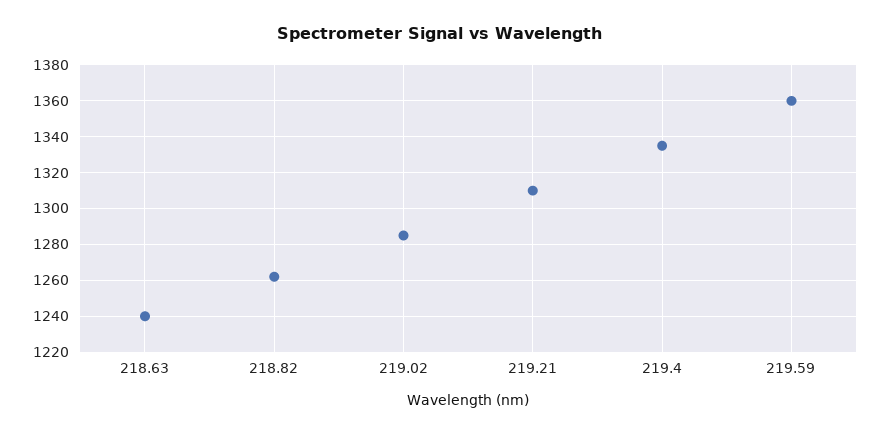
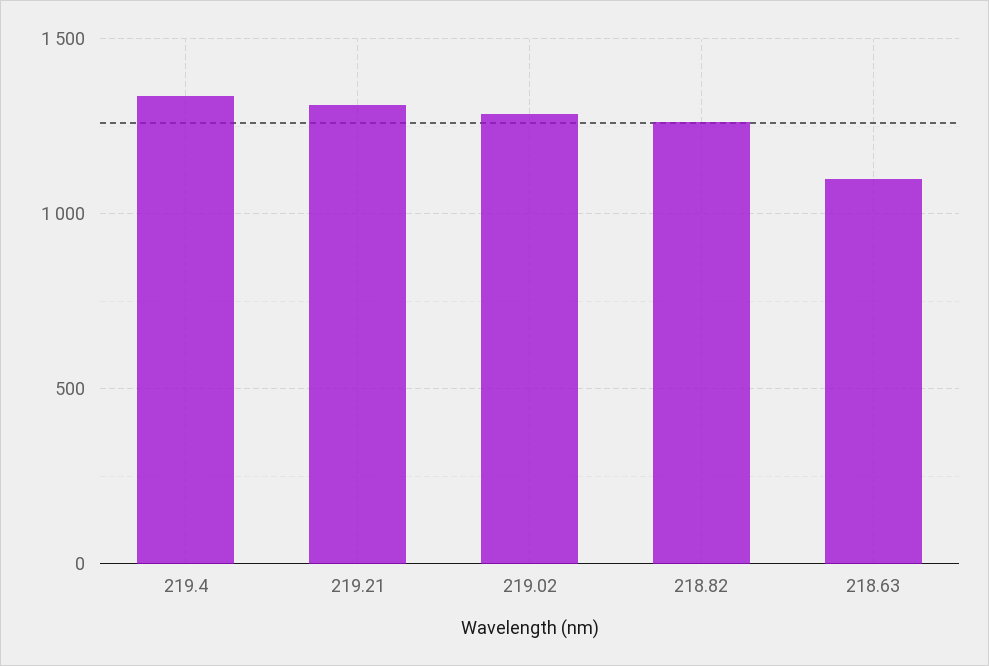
  {
-   "218.63": 1240,
+   "218.63": 1100,
    "218.82": 1260,
    "219.02": 1285,
    "219.21": 1310,
-   "219.4": 1335,
+   "219.4": 1335
-   "219.59": 1360
  }

